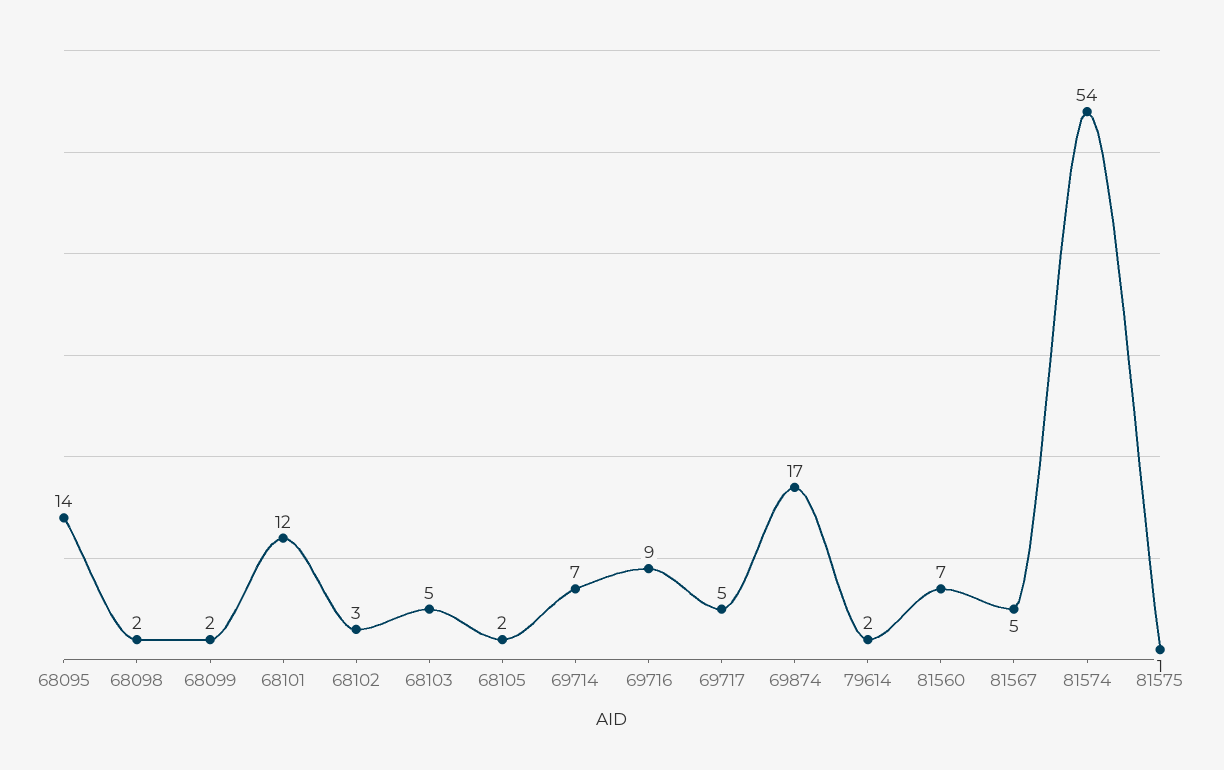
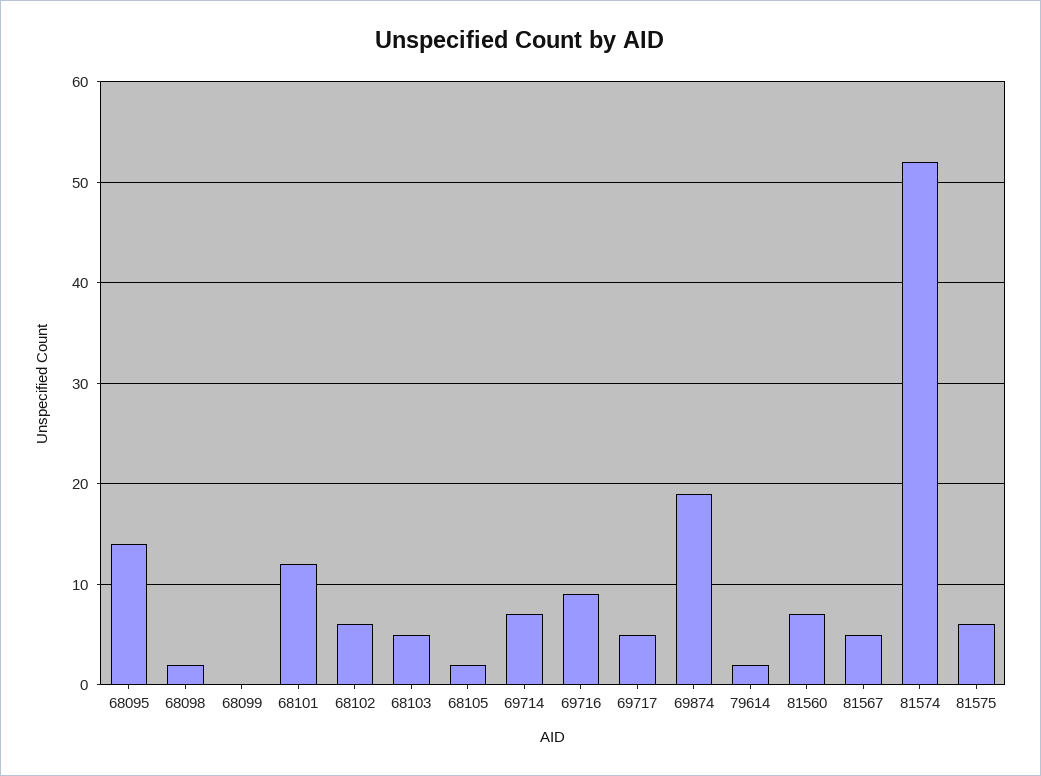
  {
    "68095": 14,
    "68098": 2,
-   "68099": 2,
+   "68099": 0,
    "68101": 12,
-   "68102": 3,
+   "68102": 6,
    "68103": 5,
    "68105": 2,
    "69714": 7,
    "69716": 9,
    "69717": 5,
-   "69874": 17,
+   "69874": 19,
    "79614": 2,
    "81560": 7,
    "81567": 5,
-   "81574": 54,
+   "81574": 52,
-   "81575": 1
+   "81575": 6
  }

